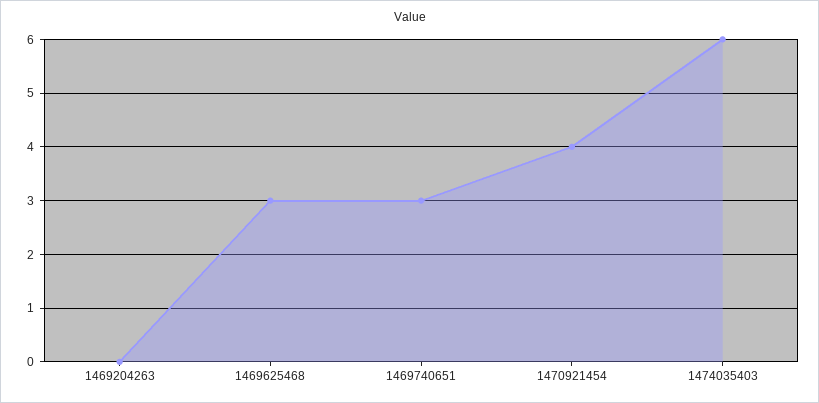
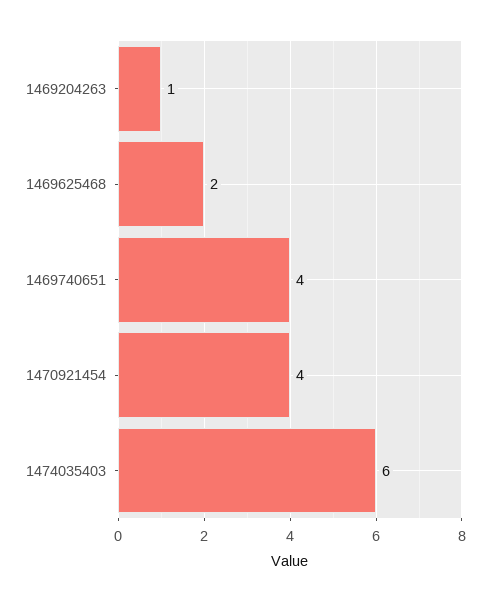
  {
-   "1469204263": 0,
+   "1469204263": 1,
-   "1469625468": 3,
+   "1469625468": 2,
-   "1469740651": 3,
+   "1469740651": 4,
    "1470921454": 4,
    "1474035403": 6
  }

